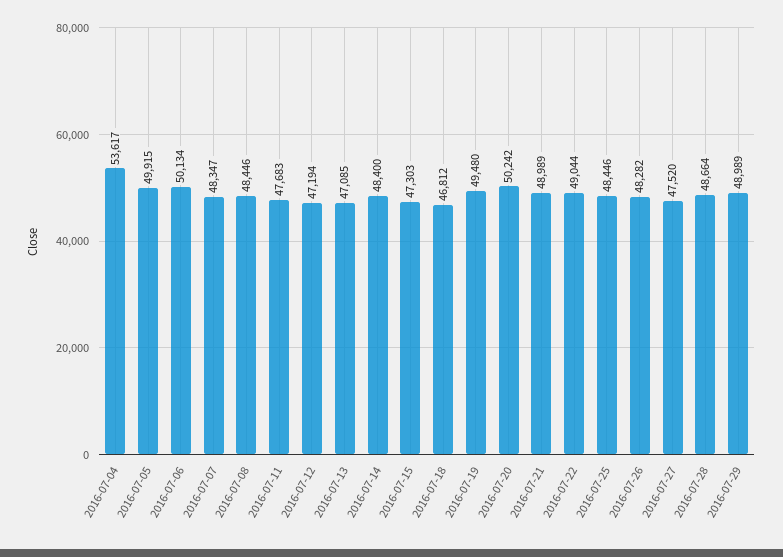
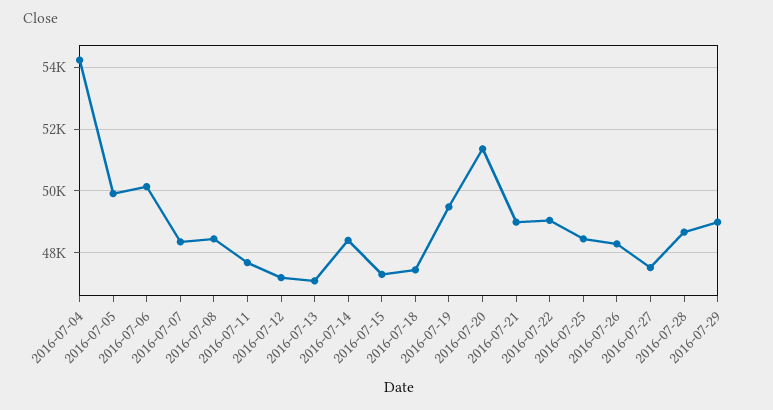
  {
-   "2016-07-04": 53617,
+   "2016-07-04": 54200,
    "2016-07-05": 49915,
    "2016-07-06": 50134,
    "2016-07-07": 48347,
    "2016-07-08": 48446,
    "2016-07-11": 47683,
    "2016-07-12": 47194,
    "2016-07-13": 47085,
    "2016-07-14": 48400,
    "2016-07-15": 47303,
-   "2016-07-18": 46812,
+   "2016-07-18": 47400,
    "2016-07-19": 49480,
-   "2016-07-20": 50242,
+   "2016-07-20": 51400,
    "2016-07-21": 48989,
    "2016-07-22": 49044,
    "2016-07-25": 48446,
    "2016-07-26": 48282,
    "2016-07-27": 47520,
    "2016-07-28": 48664,
    "2016-07-29": 48989
  }

